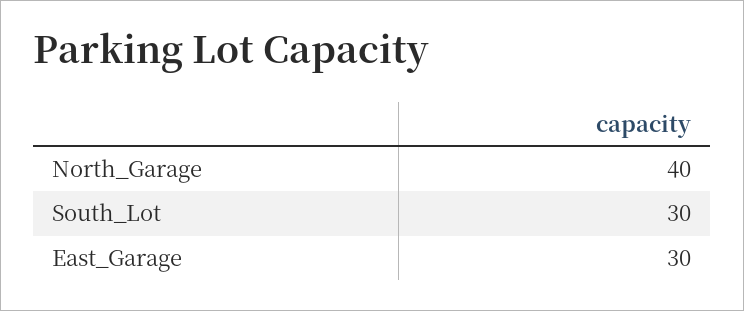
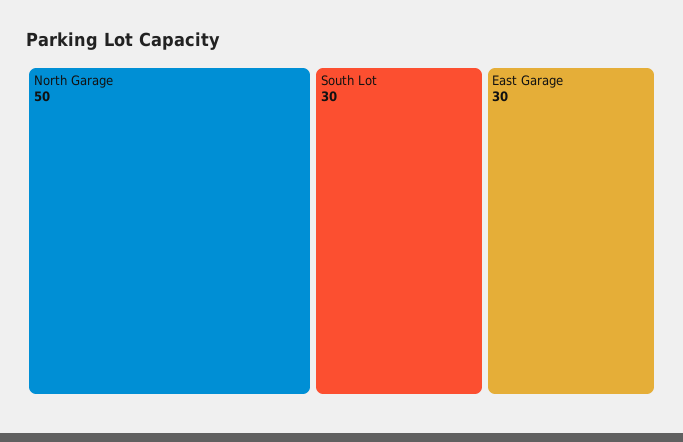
  {
-   "North_Garage": 40,
+   "North_Garage": 50,
    "South_Lot": 30,
    "East_Garage": 30
  }

